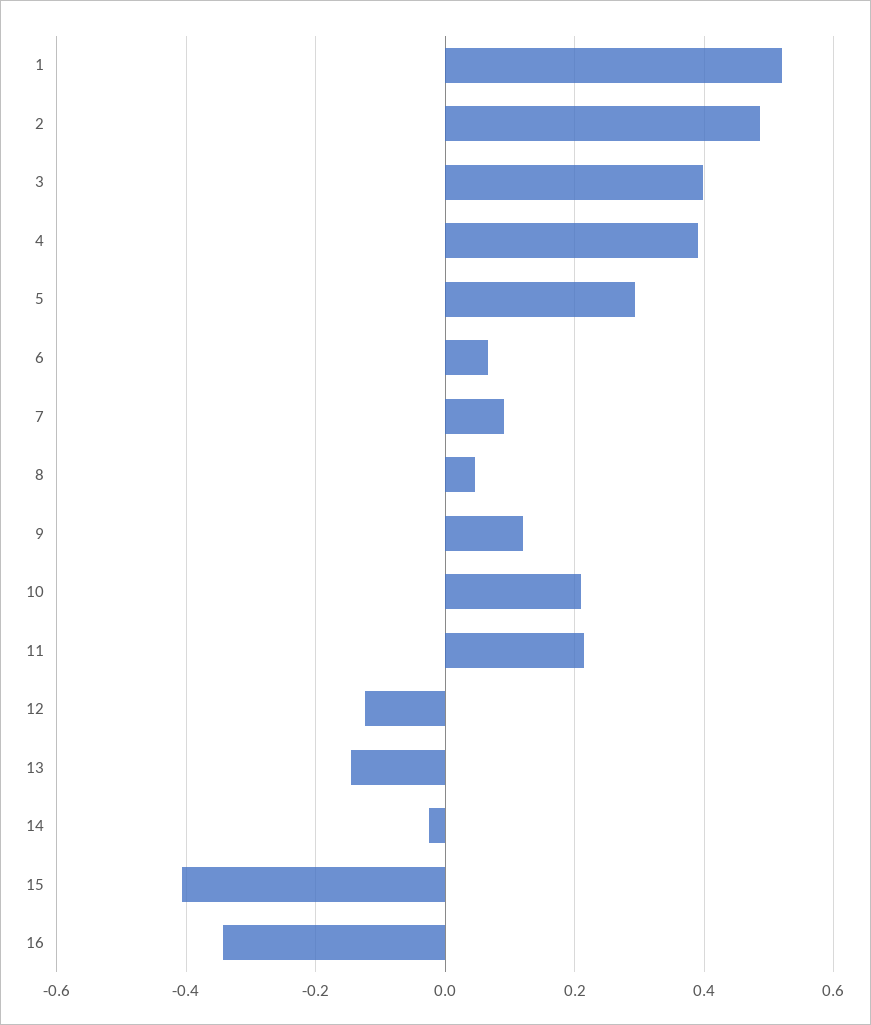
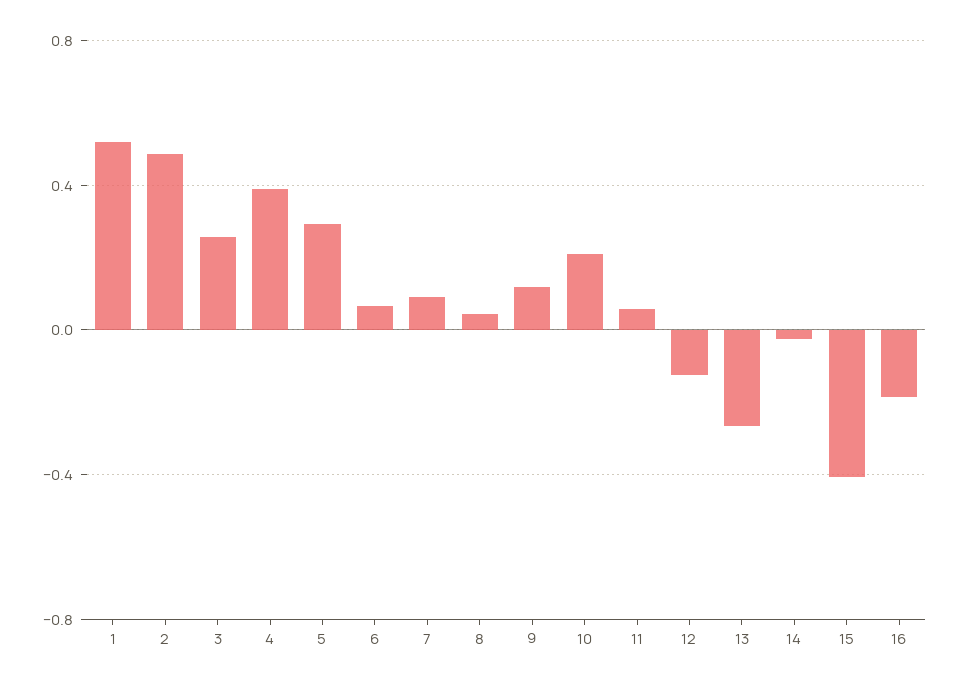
  {
    "1": 0.52,
    "2": 0.48,
-   "3": 0.4,
+   "3": 0.25,
    "4": 0.4,
    "5": 0.3,
    "6": 0.06,
    "7": 0.1,
    "8": 0.04,
    "9": 0.12,
    "10": 0.2,
-   "11": 0.22,
+   "11": 0.05,
    "12": -0.12,
-   "13": -0.14,
+   "13": -0.25,
    "14": -0.02,
    "15": -0.4,
-   "16": -0.34
+   "16": -0.2
  }

